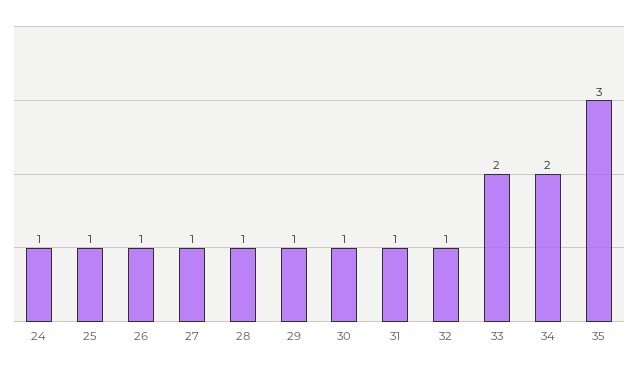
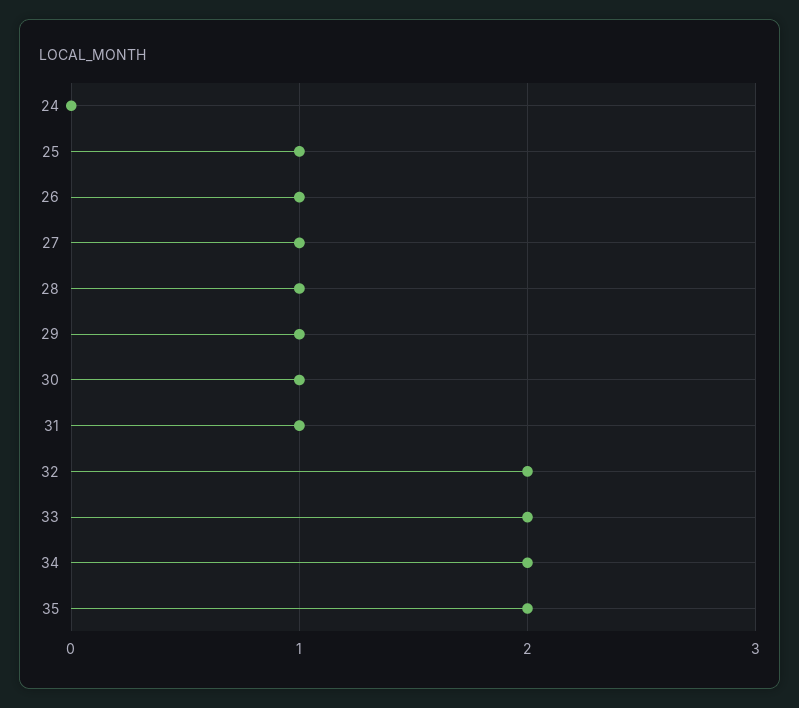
  {
-   "24": 1,
+   "24": 0,
    "25": 1,
    "26": 1,
    "27": 1,
    "28": 1,
    "29": 1,
    "30": 1,
    "31": 1,
-   "32": 1,
+   "32": 2,
    "33": 2,
    "34": 2,
-   "35": 3
+   "35": 2
  }

